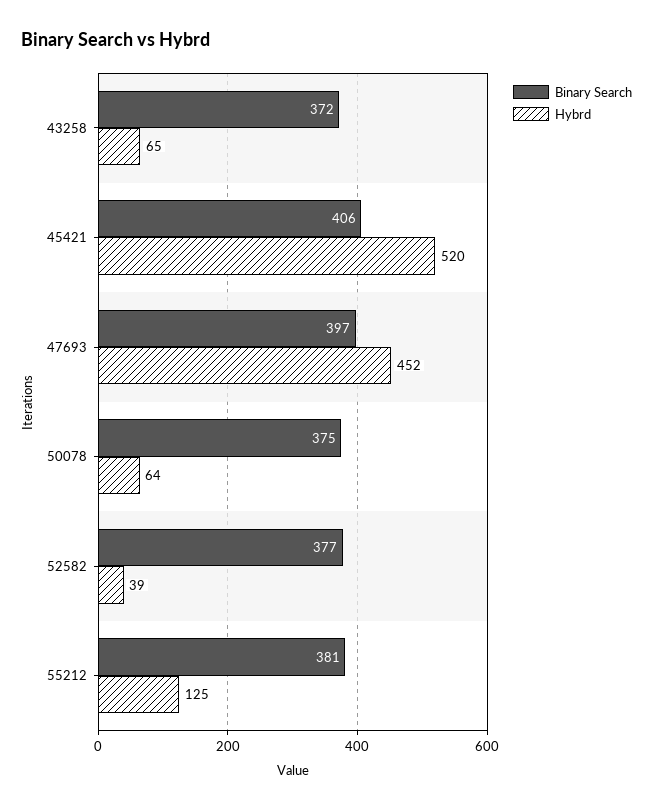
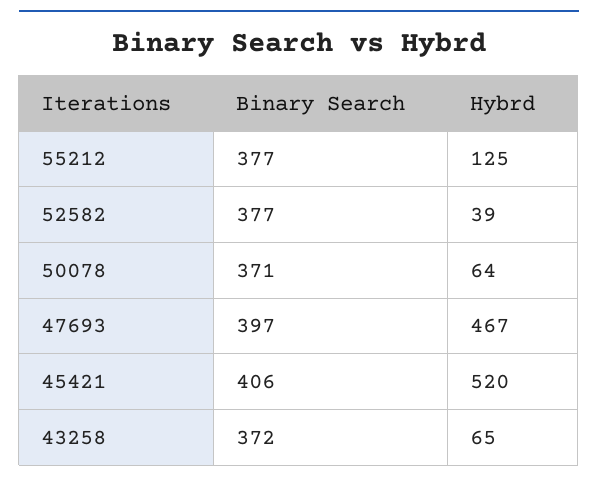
  {
    "Binary Search": {
      "43258": 372,
      "45421": 406,
      "47693": 397,
-     "50078": 375,
+     "50078": 371,
      "52582": 377,
-     "55212": 381
+     "55212": 377
    },
    "Hybrd": {
      "43258": 65,
      "45421": 520,
-     "47693": 452,
+     "47693": 467,
      "50078": 64,
      "52582": 39,
      "55212": 125
    }
  }

